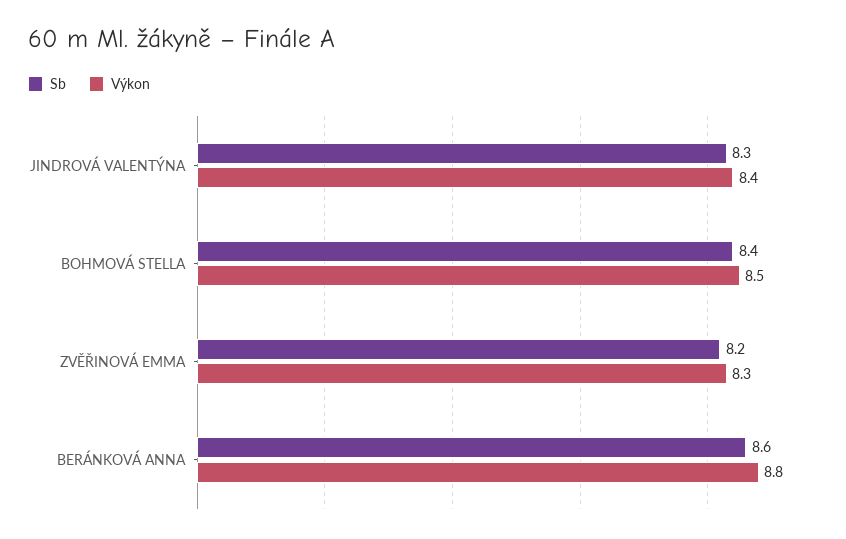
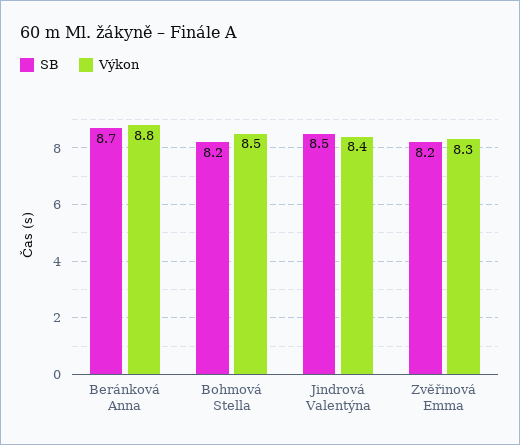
  {
    "Sb": {
-     "JINDROVÁ VALENTÝNA": 8.3,
+     "JINDROVÁ VALENTÝNA": 8.5,
-     "BOHMOVÁ STELLA": 8.4,
+     "BOHMOVÁ STELLA": 8.2,
      "ZVĚŘINOVÁ EMMA": 8.2,
-     "BERÁNKOVÁ ANNA": 8.6
+     "BERÁNKOVÁ ANNA": 8.7
    },
    "Výkon": {
      "JINDROVÁ VALENTÝNA": 8.4,
      "BOHMOVÁ STELLA": 8.5,
      "ZVĚŘINOVÁ EMMA": 8.3,
      "BERÁNKOVÁ ANNA": 8.8
    }
  }

